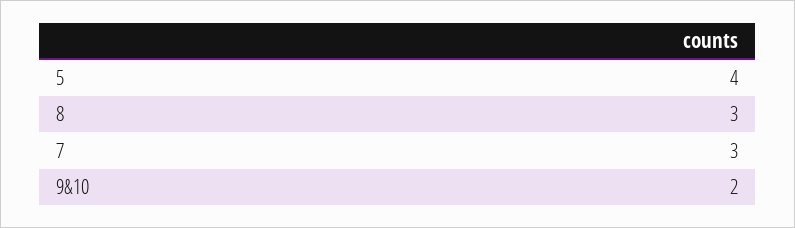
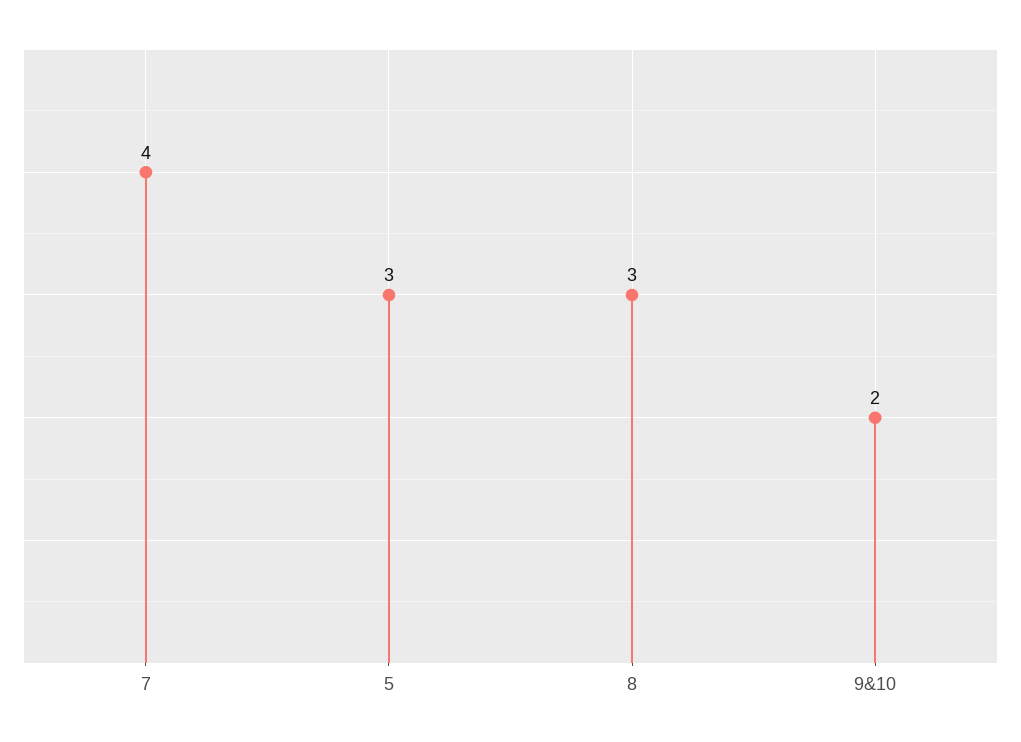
  {
-   "5": 4,
+   "5": 3,
    "8": 3,
-   "7": 3,
+   "7": 4,
    "9&10": 2
  }

